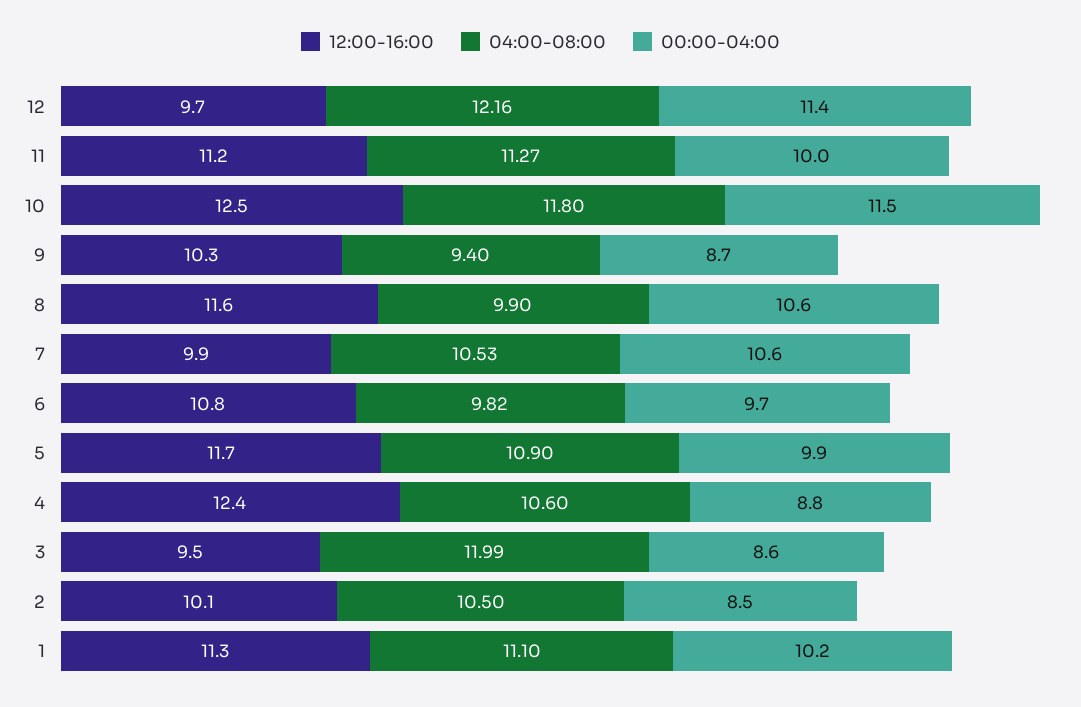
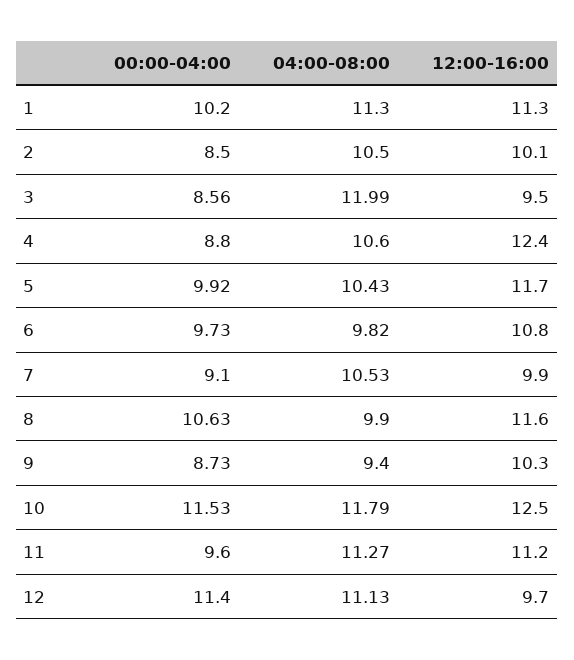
  {
    "12:00-16:00": {
      "12": 9.7,
      "11": 11.2,
      "10": 12.5,
      "9": 10.3,
      "8": 11.6,
      "7": 9.9,
      "6": 10.8,
      "5": 11.7,
      "4": 12.4,
      "3": 9.5,
      "2": 10.1,
      "1": 11.3
    },
    "04:00-08:00": {
-     "12": 12.16,
+     "12": 11.13,
      "11": 11.27,
-     "10": 11.8,
+     "10": 11.79,
      "9": 9.4,
      "8": 9.9,
      "7": 10.53,
      "6": 9.82,
-     "5": 10.9,
+     "5": 10.43,
      "4": 10.6,
      "3": 11.99,
      "2": 10.5,
-     "1": 11.1
+     "1": 11.3
    },
    "00:00-04:00": {
      "12": 11.4,
-     "11": 10,
+     "11": 9.6,
      "10": 11.53,
      "9": 8.73,
      "8": 10.63,
-     "7": 10.6,
+     "7": 9.1,
      "6": 9.73,
      "5": 9.92,
      "4": 8.8,
      "3": 8.56,
      "2": 8.5,
      "1": 10.2
    }
  }

